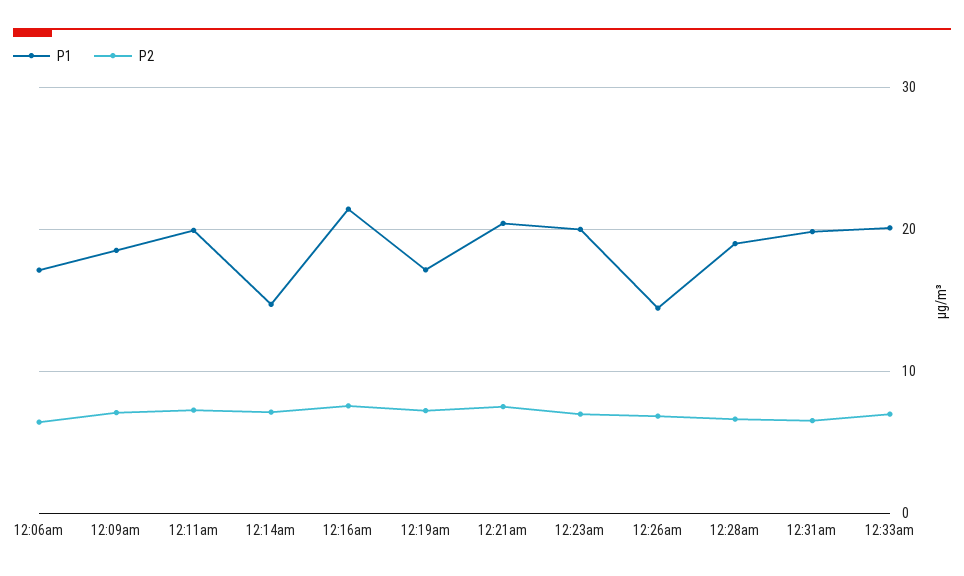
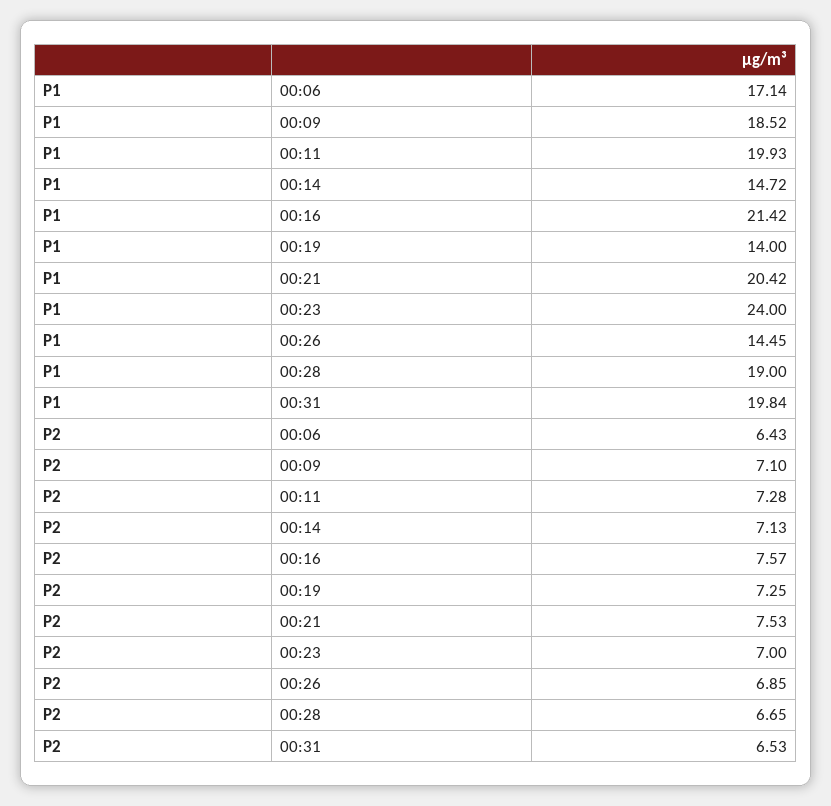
  {
    "P1": {
      "12:06am": 17.14,
      "12:09am": 18.52,
      "12:11am": 19.93,
      "12:14am": 14.72,
      "12:16am": 21.42,
-     "12:19am": 17,
+     "12:19am": 14,
      "12:21am": 20.42,
-     "12:23am": 20,
+     "12:23am": 24,
      "12:26am": 14.45,
      "12:28am": 19,
-     "12:31am": 19.84,
+     "12:31am": 19.84
-     "12:33am": 20
    },
    "P2": {
      "12:06am": 6.43,
      "12:09am": 7.1,
      "12:11am": 7.28,
      "12:14am": 7.13,
      "12:16am": 7.57,
      "12:19am": 7.25,
      "12:21am": 7.53,
      "12:23am": 7,
      "12:26am": 6.85,
      "12:28am": 6.65,
-     "12:31am": 6.53,
+     "12:31am": 6.53
-     "12:33am": 7
    }
  }

